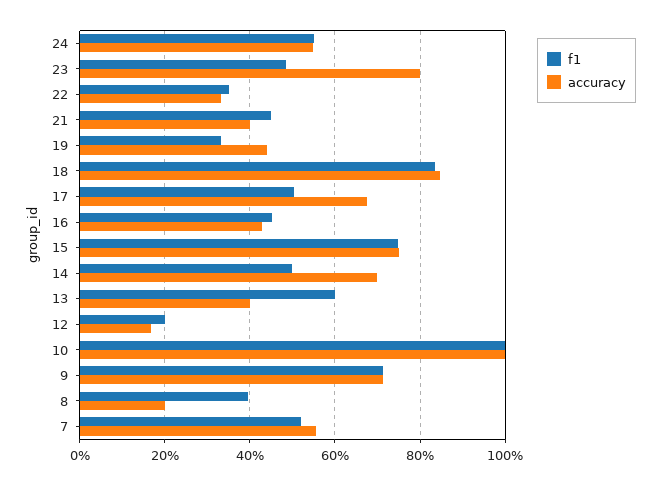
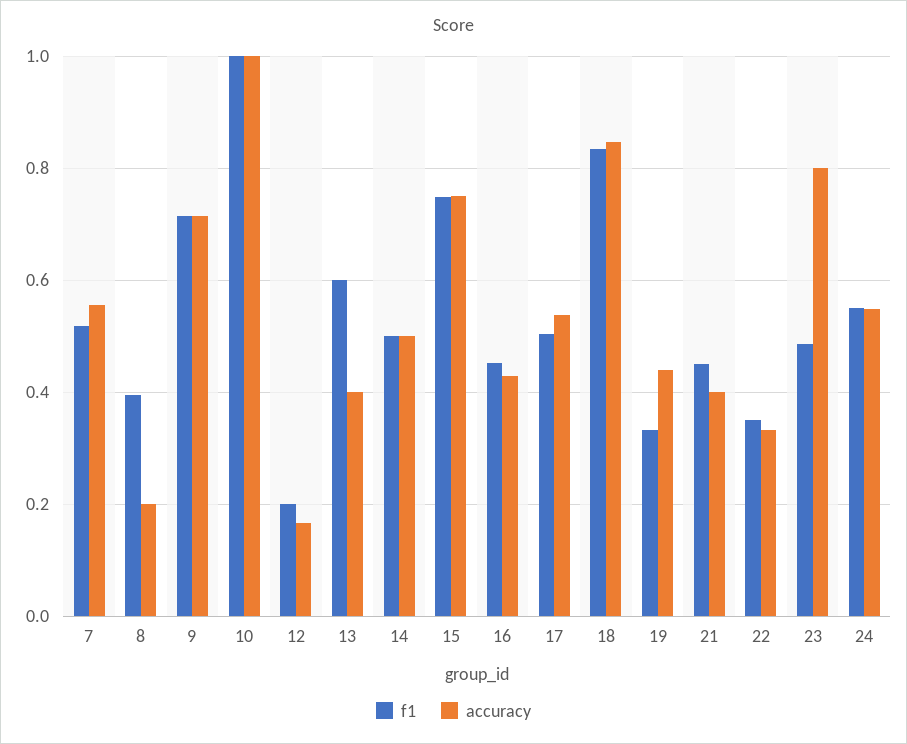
  {
    "f1": {
      "24": 0.56,
      "23": 0.48,
      "22": 0.36,
      "21": 0.46,
      "19": 0.34,
      "18": 0.84,
      "17": 0.5,
      "16": 0.46,
      "15": 0.74,
      "14": 0.5,
      "13": 0.6,
      "12": 0.2,
      "10": 1,
      "9": 0.72,
      "8": 0.4,
      "7": 0.52
    },
    "accuracy": {
      "24": 0.54,
      "23": 0.8,
      "22": 0.34,
      "21": 0.4,
      "19": 0.44,
      "18": 0.84,
-     "17": 0.68,
+     "17": 0.54,
      "16": 0.42,
      "15": 0.76,
-     "14": 0.7,
+     "14": 0.5,
      "13": 0.4,
      "12": 0.16,
      "10": 1,
      "9": 0.72,
      "8": 0.2,
      "7": 0.56
    }
  }

